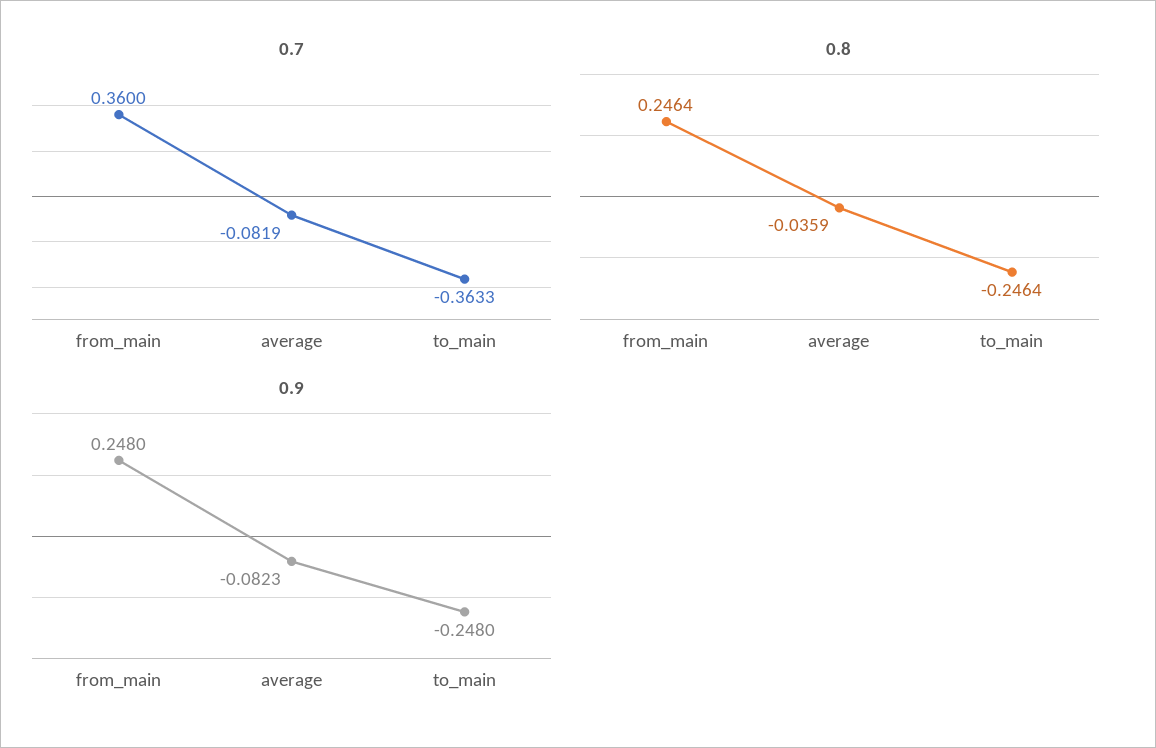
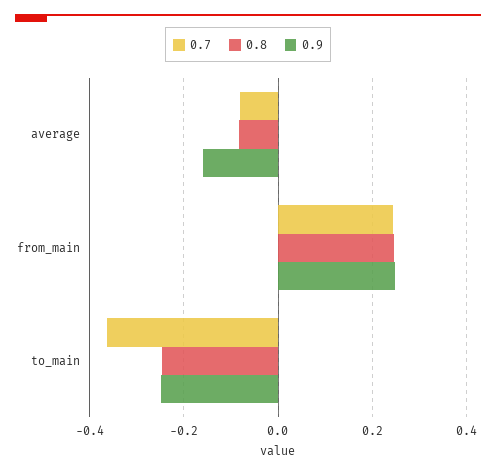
  {
    "0.7": {
-     "from_main": 0.36,
+     "from_main": 0.24,
      "average": -0.0819,
      "to_main": -0.3633
    },
    "0.8": {
      "from_main": 0.2464,
-     "average": -0.0359,
+     "average": -0.08,
      "to_main": -0.2464
    },
    "0.9": {
      "from_main": 0.248,
-     "average": -0.0823,
+     "average": -0.16,
      "to_main": -0.248
    }
  }

